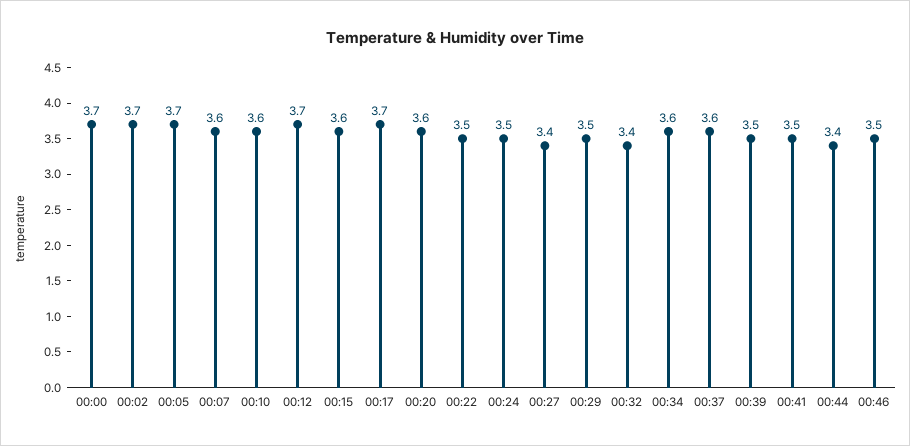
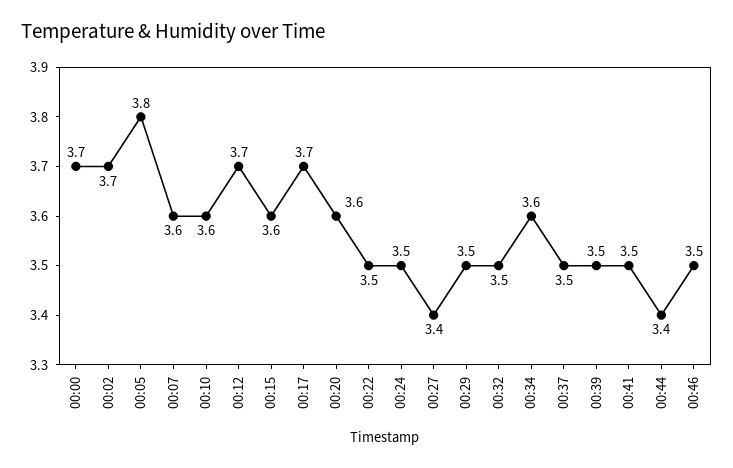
  {
    "00:00": 3.7,
    "00:02": 3.7,
-   "00:05": 3.7,
+   "00:05": 3.8,
    "00:07": 3.6,
    "00:10": 3.6,
    "00:12": 3.7,
    "00:15": 3.6,
    "00:17": 3.7,
    "00:20": 3.6,
    "00:22": 3.5,
    "00:24": 3.5,
    "00:27": 3.4,
    "00:29": 3.5,
-   "00:32": 3.4,
+   "00:32": 3.5,
    "00:34": 3.6,
-   "00:37": 3.6,
+   "00:37": 3.5,
    "00:39": 3.5,
    "00:41": 3.5,
    "00:44": 3.4,
    "00:46": 3.5
  }

